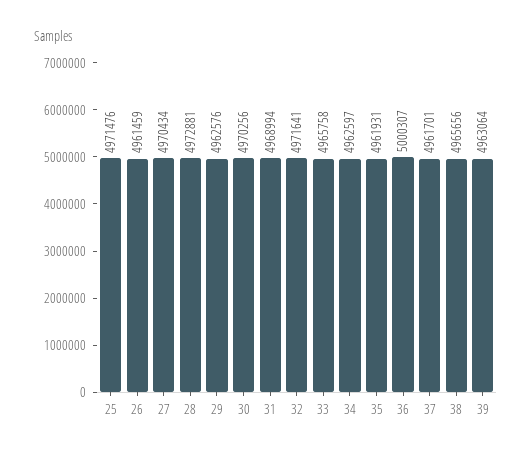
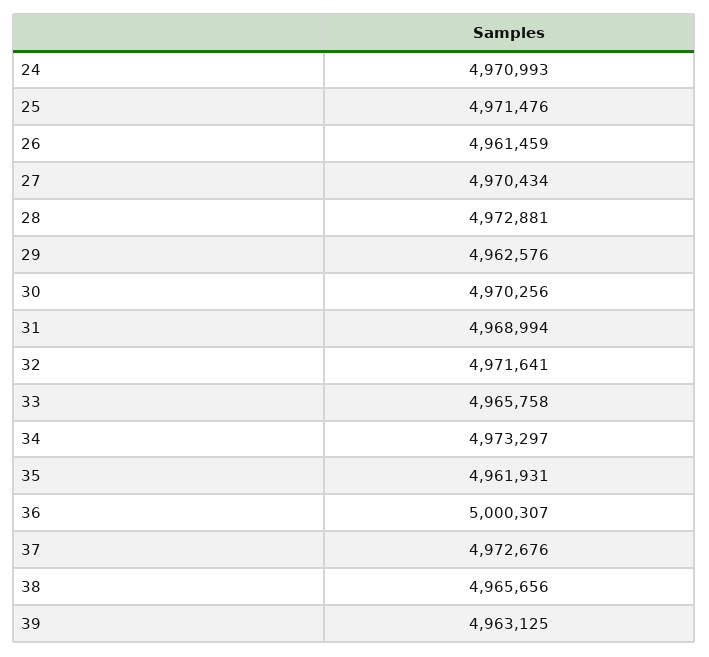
  {
    "25": 4971476,
    "26": 4961459,
    "27": 4970434,
    "28": 4972881,
    "29": 4962576,
    "30": 4970256,
    "31": 4968994,
    "32": 4971641,
    "33": 4965758,
-   "34": 4962597,
+   "34": 4973297,
    "35": 4961931,
    "36": 5000307,
-   "37": 4961701,
+   "37": 4972676,
    "38": 4965656,
-   "39": 4963064
+   "39": 4963125,
+   "24": 4970993
  }

